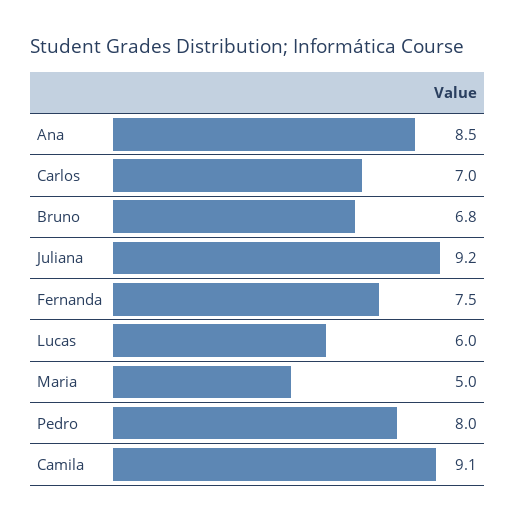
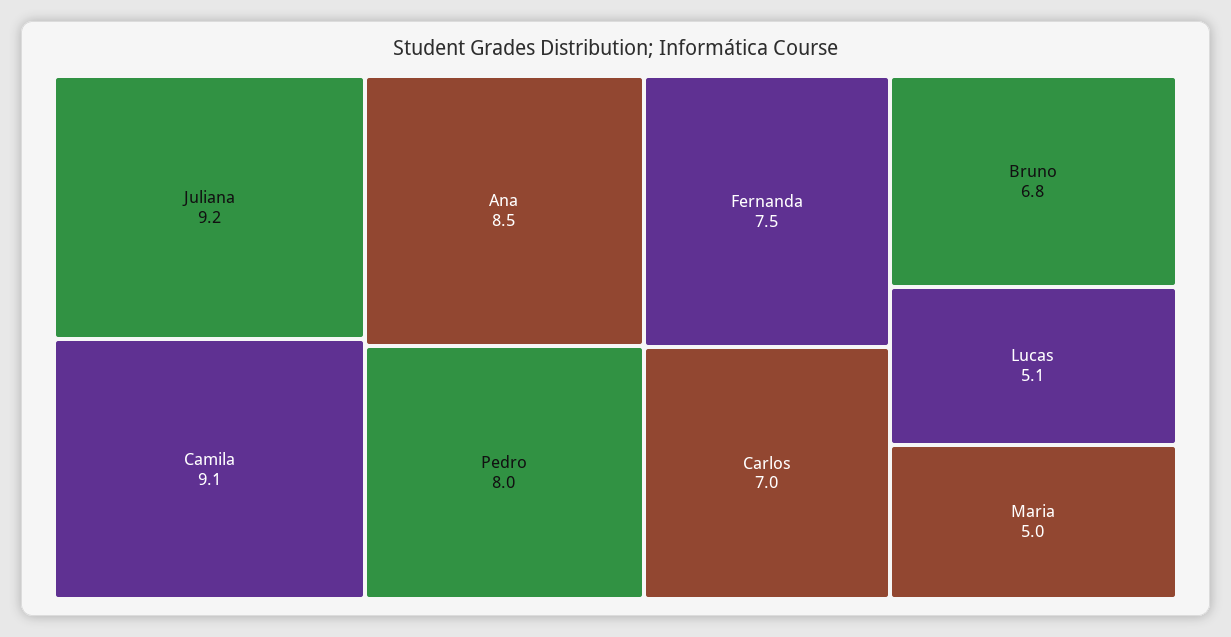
  {
    "Ana": 8.5,
    "Carlos": 7,
    "Bruno": 6.8,
    "Juliana": 9.2,
    "Fernanda": 7.5,
-   "Lucas": 6,
+   "Lucas": 5.1,
    "Maria": 5,
    "Pedro": 8,
    "Camila": 9.1
  }

